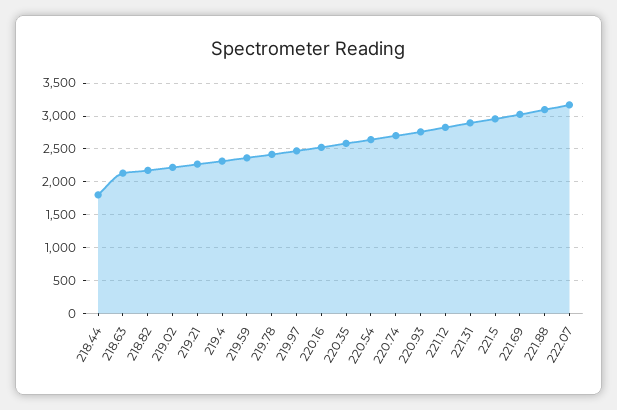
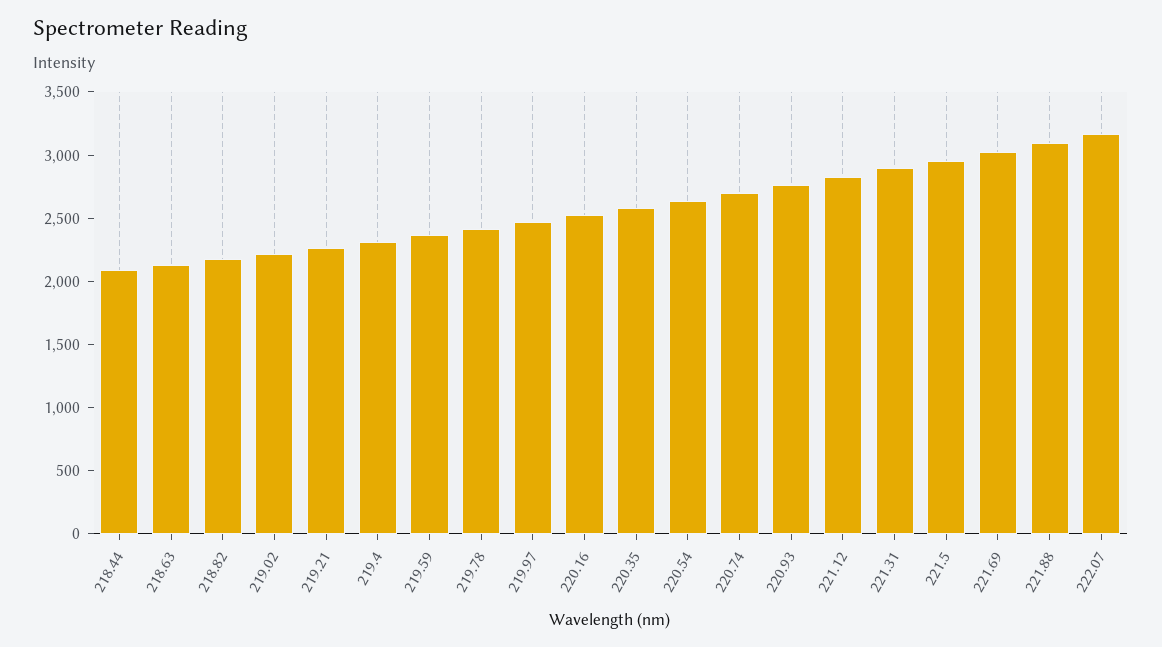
  {
-   "218.44": 1800,
+   "218.44": 2100,
    "218.63": 2100,
    "218.82": 2200,
    "219.02": 2200,
    "219.21": 2300,
    "219.4": 2300,
    "219.59": 2400,
    "219.78": 2400,
    "219.97": 2500,
    "220.16": 2500,
    "220.35": 2600,
    "220.54": 2600,
    "220.74": 2700,
    "220.93": 2800,
    "221.12": 2800,
    "221.31": 2900,
    "221.5": 3000,
    "221.69": 3000,
    "221.88": 3100,
    "222.07": 3200
  }

